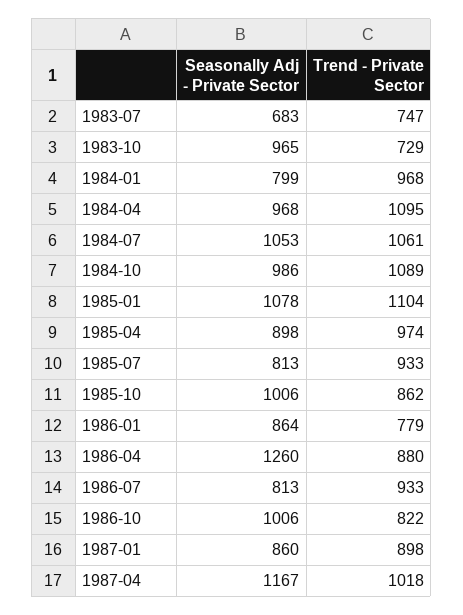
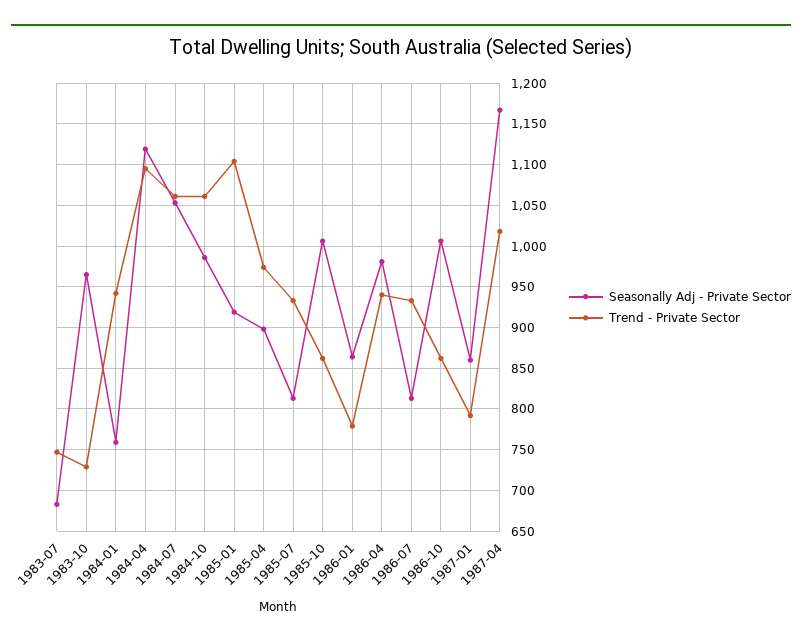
  {
    "Seasonally Adj - Private Sector": {
      "1983-07": 683,
      "1983-10": 965,
-     "1984-01": 799,
+     "1984-01": 760,
-     "1984-04": 968,
+     "1984-04": 1120,
      "1984-07": 1053,
      "1984-10": 986,
-     "1985-01": 1078,
+     "1985-01": 920,
      "1985-04": 898,
      "1985-07": 813,
      "1985-10": 1006,
      "1986-01": 864,
-     "1986-04": 1260,
+     "1986-04": 980,
      "1986-07": 813,
      "1986-10": 1006,
      "1987-01": 860,
      "1987-04": 1167
    },
    "Trend - Private Sector": {
      "1983-07": 747,
      "1983-10": 729,
-     "1984-01": 968,
+     "1984-01": 940,
      "1984-04": 1095,
      "1984-07": 1061,
-     "1984-10": 1089,
+     "1984-10": 1060,
      "1985-01": 1104,
      "1985-04": 974,
      "1985-07": 933,
      "1985-10": 862,
      "1986-01": 779,
-     "1986-04": 880,
+     "1986-04": 940,
      "1986-07": 933,
-     "1986-10": 822,
+     "1986-10": 860,
-     "1987-01": 898,
+     "1987-01": 790,
      "1987-04": 1018
    }
  }

